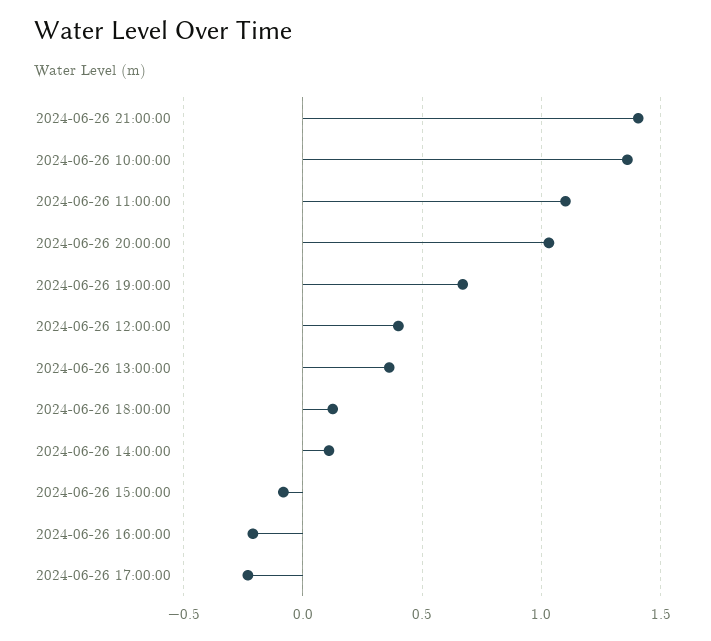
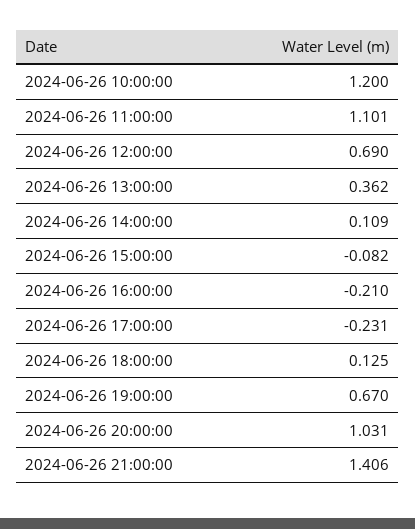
  {
    "2024-06-26 21:00:00": 1.406,
-   "2024-06-26 10:00:00": 1.35,
+   "2024-06-26 10:00:00": 1.2,
    "2024-06-26 11:00:00": 1.101,
    "2024-06-26 20:00:00": 1.031,
    "2024-06-26 19:00:00": 0.67,
-   "2024-06-26 12:00:00": 0.4,
+   "2024-06-26 12:00:00": 0.69,
    "2024-06-26 13:00:00": 0.362,
    "2024-06-26 18:00:00": 0.125,
    "2024-06-26 14:00:00": 0.109,
    "2024-06-26 15:00:00": -0.082,
    "2024-06-26 16:00:00": -0.21,
    "2024-06-26 17:00:00": -0.231
  }

